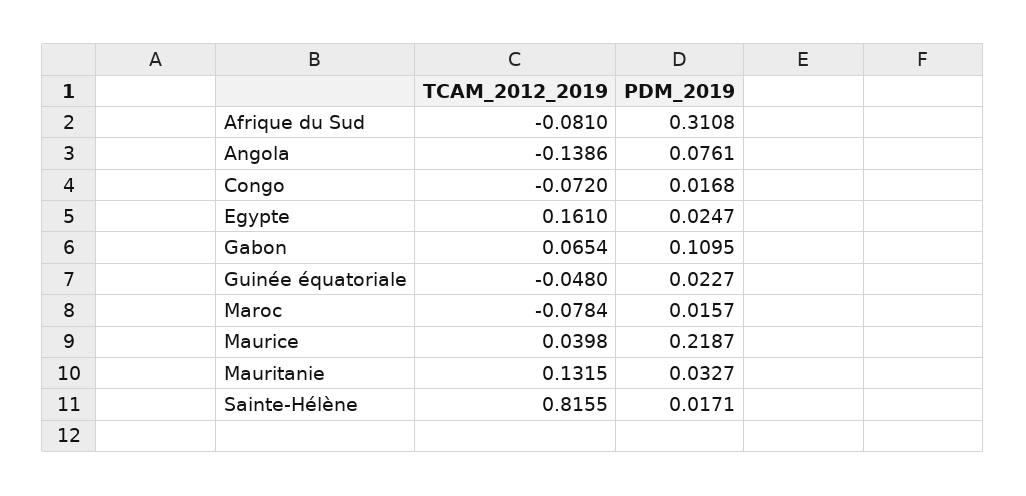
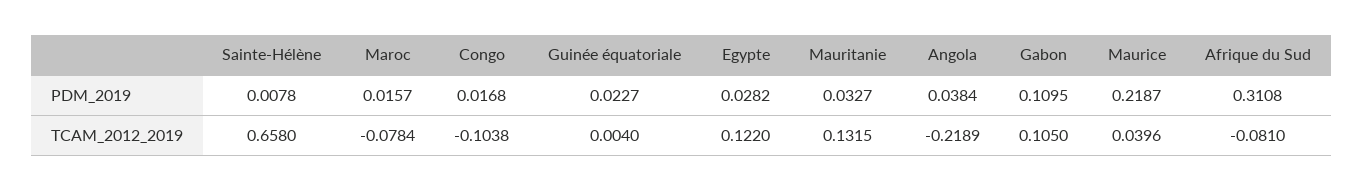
  {
    "TCAM_2012_2019": {
      "Afrique du Sud": -0.081,
-     "Angola": -0.1386,
+     "Angola": -0.2189,
-     "Congo": -0.072,
+     "Congo": -0.1038,
-     "Egypte": 0.161,
+     "Egypte": 0.122,
-     "Gabon": 0.0654,
+     "Gabon": 0.105,
-     "Guinée équatoriale": -0.048,
+     "Guinée équatoriale": 0.004,
      "Maroc": -0.0784,
-     "Maurice": 0.0398,
+     "Maurice": 0.0396,
      "Mauritanie": 0.1315,
-     "Sainte-Hélène": 0.8155
+     "Sainte-Hélène": 0.658
    },
    "PDM_2019": {
      "Afrique du Sud": 0.3108,
-     "Angola": 0.0761,
+     "Angola": 0.0384,
      "Congo": 0.0168,
-     "Egypte": 0.0247,
+     "Egypte": 0.0282,
      "Gabon": 0.1095,
      "Guinée équatoriale": 0.0227,
      "Maroc": 0.0157,
      "Maurice": 0.2187,
      "Mauritanie": 0.0327,
-     "Sainte-Hélène": 0.0171
+     "Sainte-Hélène": 0.0078
    }
  }

